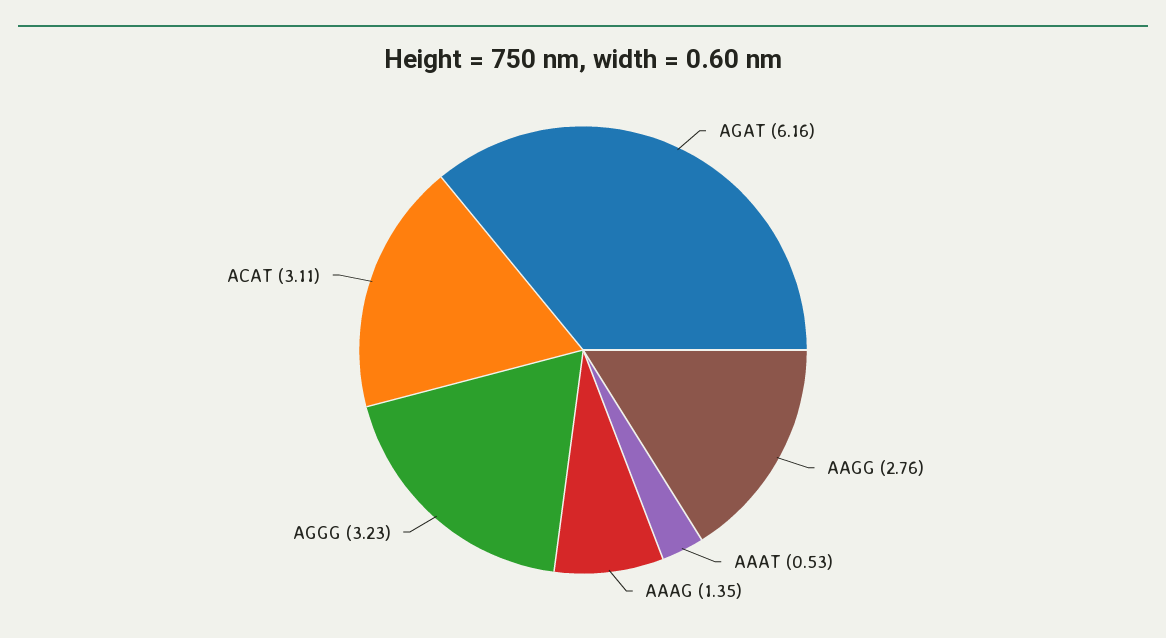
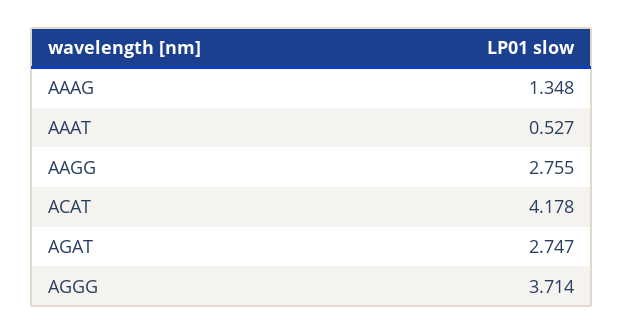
  {
-   "AGAT": 6.16,
+   "AGAT": 2.747,
    "AAGG": 2.755,
    "AAAT": 0.527,
    "AAAG": 1.348,
-   "AGGG": 3.23,
+   "AGGG": 3.714,
-   "ACAT": 3.11
+   "ACAT": 4.178
  }

